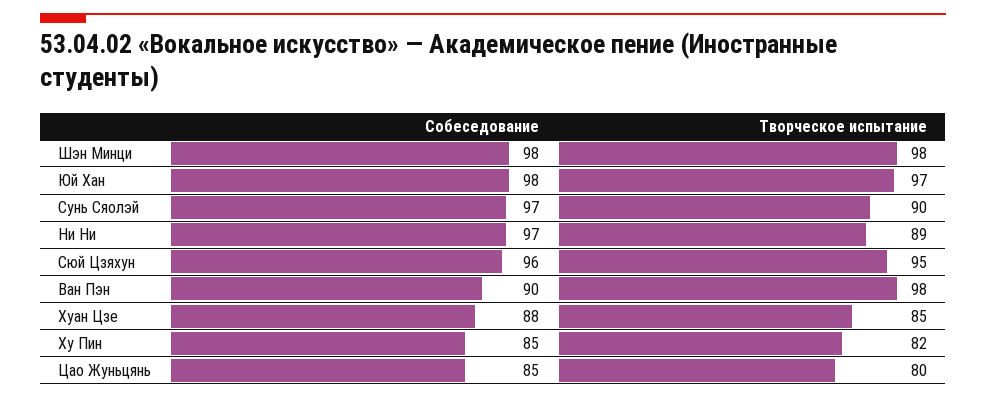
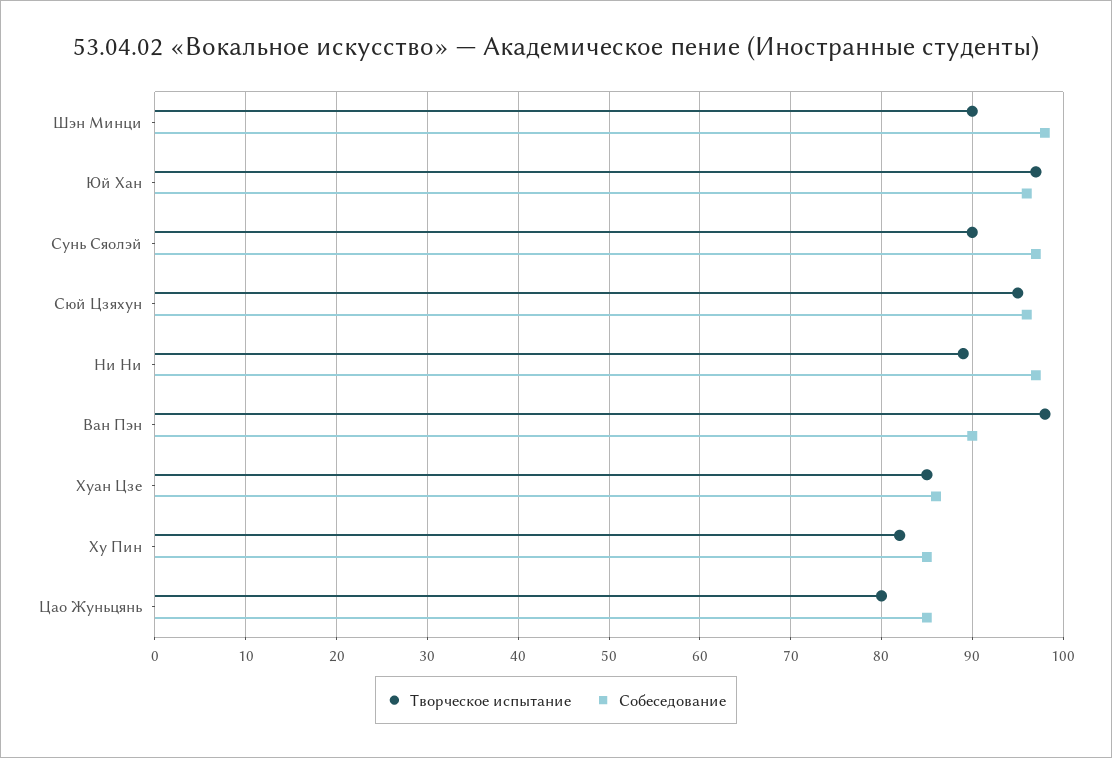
  {
    "Собеседование": {
      "Шэн Минци": 98,
-     "Юй Хан": 98,
+     "Юй Хан": 96,
      "Сунь Сяолэй": 97,
      "Ни Ни": 97,
      "Сюй Цзяхун": 96,
      "Ван Пэн": 90,
-     "Хуан Цзе": 88,
+     "Хуан Цзе": 86,
      "Ху Пин": 85,
      "Цао Жуньцянь": 85
    },
    "Творческое испытание": {
-     "Шэн Минци": 98,
+     "Шэн Минци": 90,
      "Юй Хан": 97,
      "Сунь Сяолэй": 90,
      "Ни Ни": 89,
      "Сюй Цзяхун": 95,
      "Ван Пэн": 98,
      "Хуан Цзе": 85,
      "Ху Пин": 82,
      "Цао Жуньцянь": 80
    }
  }

